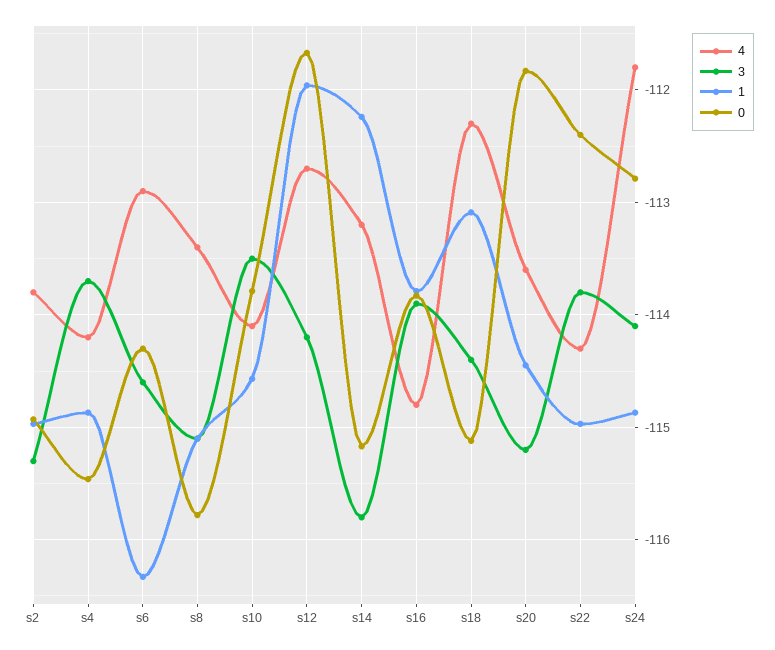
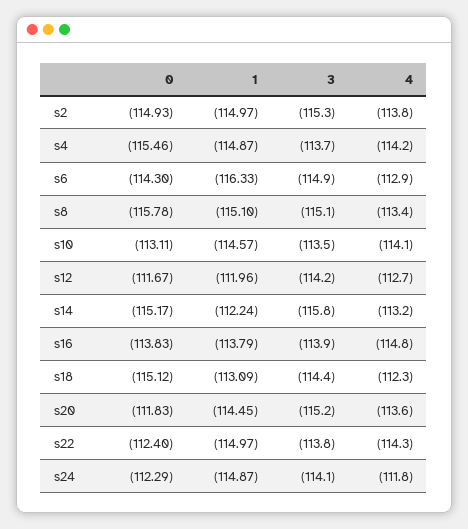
  {
    "4": {
      "s2": -113.8,
      "s4": -114.2,
      "s6": -112.9,
      "s8": -113.4,
      "s10": -114.1,
      "s12": -112.7,
      "s14": -113.2,
      "s16": -114.8,
      "s18": -112.3,
      "s20": -113.6,
      "s22": -114.3,
      "s24": -111.8
    },
    "3": {
      "s2": -115.3,
      "s4": -113.7,
-     "s6": -114.6,
+     "s6": -114.9,
      "s8": -115.1,
      "s10": -113.5,
      "s12": -114.2,
      "s14": -115.8,
      "s16": -113.9,
      "s18": -114.4,
      "s20": -115.2,
      "s22": -113.8,
      "s24": -114.1
    },
    "1": {
      "s2": -114.97,
      "s4": -114.87,
      "s6": -116.33,
      "s8": -115.1,
      "s10": -114.57,
      "s12": -111.96,
      "s14": -112.24,
      "s16": -113.79,
      "s18": -113.09,
      "s20": -114.45,
      "s22": -114.97,
      "s24": -114.87
    },
    "0": {
      "s2": -114.93,
      "s4": -115.46,
      "s6": -114.3,
      "s8": -115.78,
-     "s10": -113.8,
+     "s10": -113.11,
      "s12": -111.67,
      "s14": -115.17,
      "s16": -113.83,
      "s18": -115.12,
      "s20": -111.83,
      "s22": -112.4,
-     "s24": -112.8
+     "s24": -112.29
    }
  }

